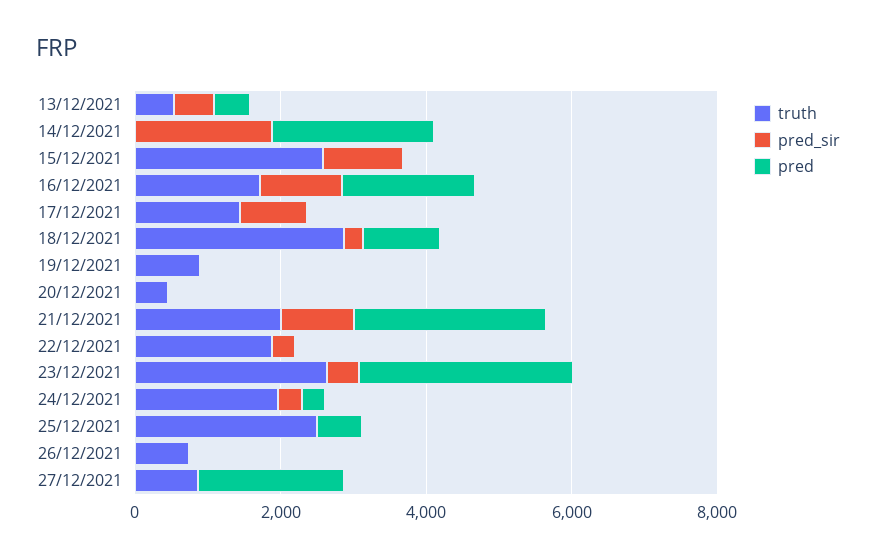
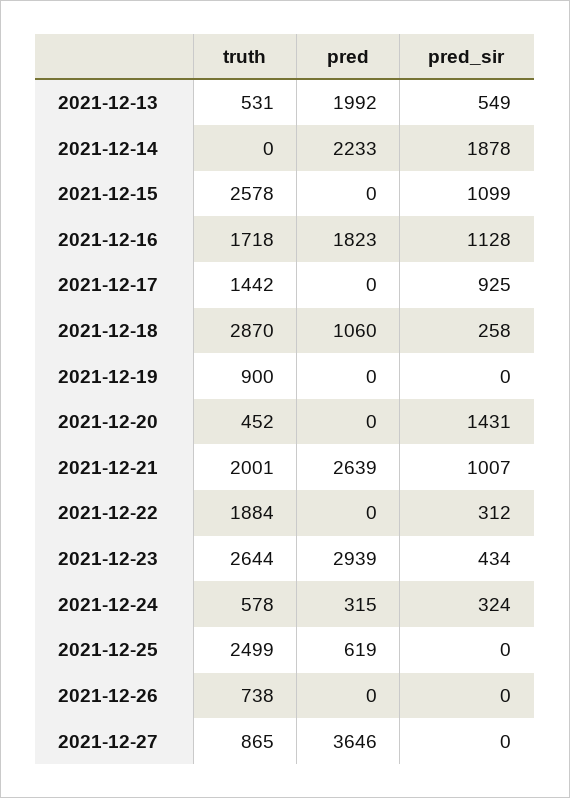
  {
    "truth": {
      "13/12/2021": 531,
      "14/12/2021": 0,
      "15/12/2021": 2578,
      "16/12/2021": 1718,
      "17/12/2021": 1442,
      "18/12/2021": 2870,
      "19/12/2021": 900,
      "20/12/2021": 452,
      "21/12/2021": 2001,
      "22/12/2021": 1884,
      "23/12/2021": 2644,
-     "24/12/2021": 2000,
+     "24/12/2021": 578,
      "25/12/2021": 2499,
      "26/12/2021": 738,
      "27/12/2021": 865
    },
    "pred_sir": {
      "13/12/2021": 549,
      "14/12/2021": 1878,
      "15/12/2021": 1099,
      "16/12/2021": 1128,
      "17/12/2021": 925,
      "18/12/2021": 258,
      "19/12/2021": 0,
-     "20/12/2021": 0,
+     "20/12/2021": 1431,
      "21/12/2021": 1007,
      "22/12/2021": 312,
      "23/12/2021": 434,
      "24/12/2021": 324,
      "25/12/2021": 0,
      "26/12/2021": 0,
      "27/12/2021": 0
    },
    "pred": {
-     "13/12/2021": 500,
+     "13/12/2021": 1992,
      "14/12/2021": 2233,
      "15/12/2021": 0,
      "16/12/2021": 1823,
      "17/12/2021": 0,
      "18/12/2021": 1060,
      "19/12/2021": 0,
      "20/12/2021": 0,
      "21/12/2021": 2639,
      "22/12/2021": 0,
      "23/12/2021": 2939,
      "24/12/2021": 315,
      "25/12/2021": 619,
      "26/12/2021": 0,
-     "27/12/2021": 2000
+     "27/12/2021": 3646
    }
  }

